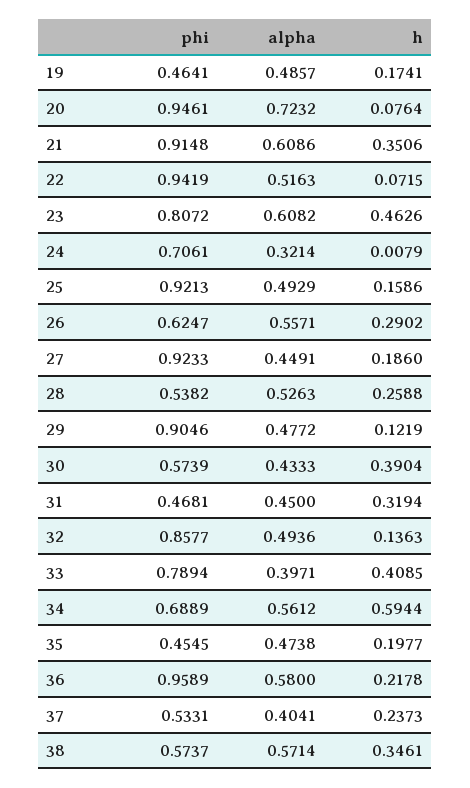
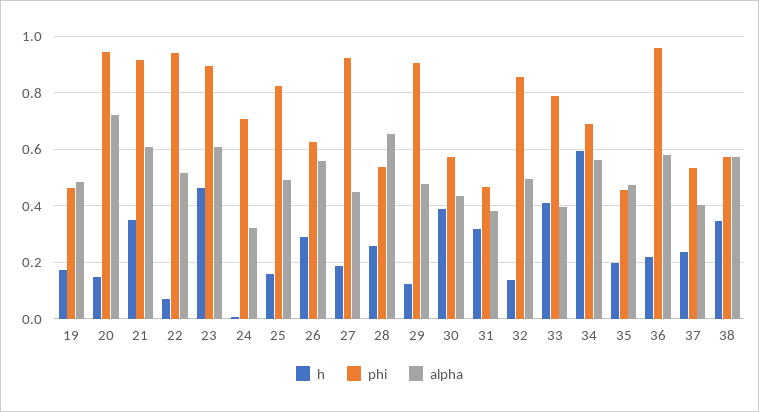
  {
    "phi": {
      "19": 0.4641,
      "20": 0.9461,
      "21": 0.9148,
      "22": 0.9419,
-     "23": 0.8072,
+     "23": 0.9,
      "24": 0.7061,
-     "25": 0.9213,
+     "25": 0.825,
      "26": 0.6247,
      "27": 0.9233,
      "28": 0.5382,
      "29": 0.9046,
      "30": 0.5739,
      "31": 0.4681,
      "32": 0.8577,
      "33": 0.7894,
      "34": 0.6889,
      "35": 0.4545,
      "36": 0.9589,
      "37": 0.5331,
      "38": 0.5737
    },
    "alpha": {
      "19": 0.4857,
      "20": 0.7232,
      "21": 0.6086,
      "22": 0.5163,
      "23": 0.6082,
      "24": 0.3214,
      "25": 0.4929,
      "26": 0.5571,
      "27": 0.4491,
-     "28": 0.5263,
+     "28": 0.65,
      "29": 0.4772,
      "30": 0.4333,
-     "31": 0.45,
+     "31": 0.375,
      "32": 0.4936,
      "33": 0.3971,
      "34": 0.5612,
      "35": 0.4738,
      "36": 0.58,
      "37": 0.4041,
      "38": 0.5714
    },
    "h": {
      "19": 0.1741,
-     "20": 0.0764,
+     "20": 0.15,
      "21": 0.3506,
      "22": 0.0715,
      "23": 0.4626,
      "24": 0.0079,
      "25": 0.1586,
      "26": 0.2902,
      "27": 0.186,
      "28": 0.2588,
      "29": 0.1219,
      "30": 0.3904,
      "31": 0.3194,
      "32": 0.1363,
      "33": 0.4085,
      "34": 0.5944,
      "35": 0.1977,
      "36": 0.2178,
      "37": 0.2373,
      "38": 0.3461
    }
  }

